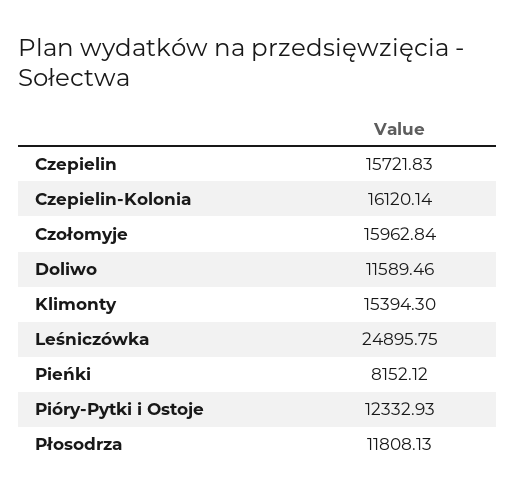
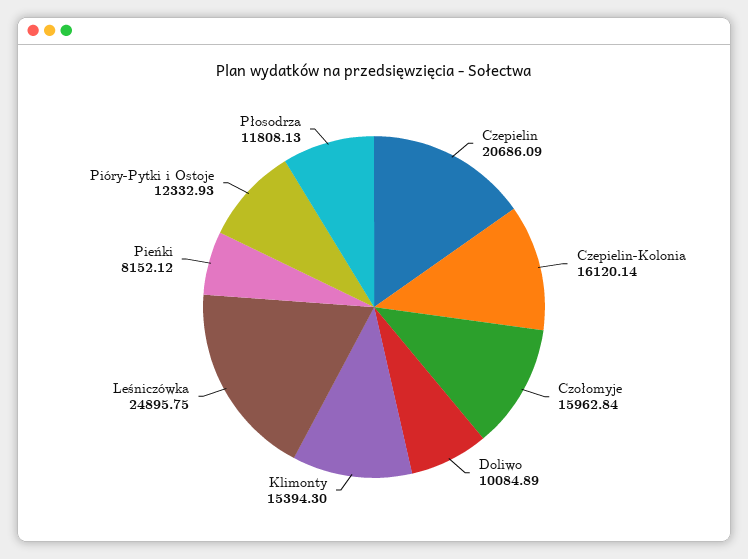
  {
-   "Czepielin": 15721.83,
+   "Czepielin": 20686.09,
    "Czepielin-Kolonia": 16120.14,
    "Czołomyje": 15962.84,
-   "Doliwo": 11589.46,
+   "Doliwo": 10084.89,
    "Klimonty": 15394.3,
    "Leśniczówka": 24895.75,
    "Pieńki": 8152.12,
    "Pióry-Pytki i Ostoje": 12332.93,
    "Płosodrza": 11808.13
  }

